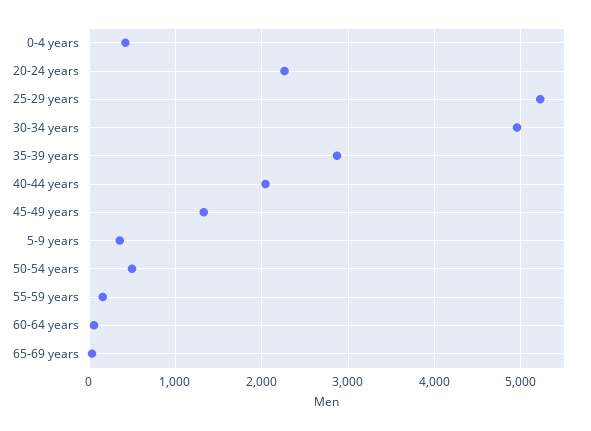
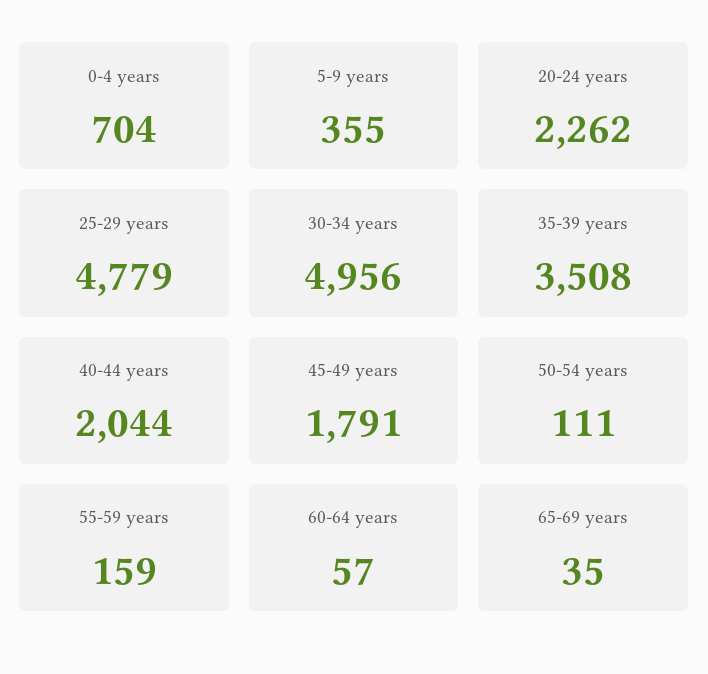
  {
-   "0-4 years": 400,
+   "0-4 years": 704,
    "20-24 years": 2262,
-   "25-29 years": 5200,
+   "25-29 years": 4779,
    "30-34 years": 4956,
-   "35-39 years": 2900,
+   "35-39 years": 3508,
    "40-44 years": 2044,
-   "45-49 years": 1300,
+   "45-49 years": 1791,
    "5-9 years": 355,
-   "50-54 years": 500,
+   "50-54 years": 111,
    "55-59 years": 159,
    "60-64 years": 57,
    "65-69 years": 35
  }

